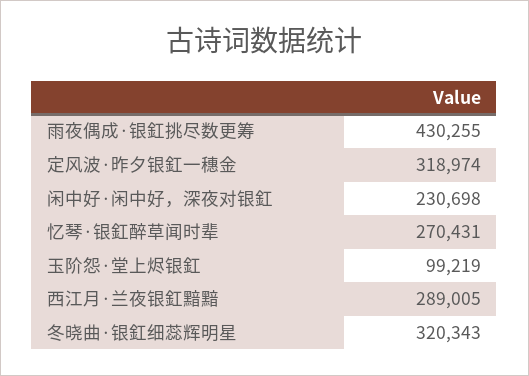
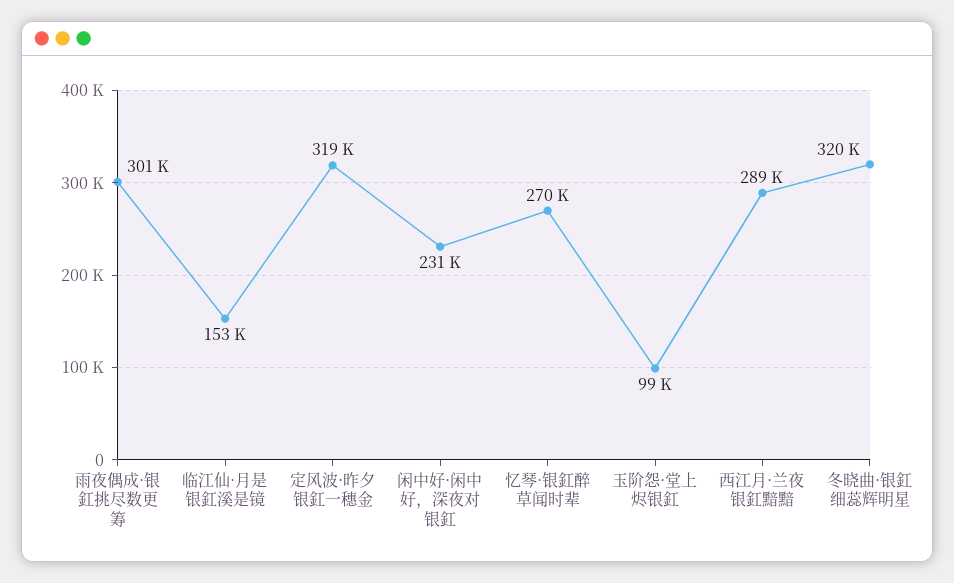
  {
-   "雨夜偶成·银釭挑尽数更筹": 430255,
+   "雨夜偶成·银釭挑尽数更筹": 301000,
    "定风波·昨夕银釭一穗金": 318974,
    "闲中好·闲中好，深夜对银釭": 230698,
    "忆琴·银釭醉草闻时辈": 270431,
    "玉阶怨·堂上烬银釭": 99219,
    "西江月·兰夜银釭黯黯": 289005,
-   "冬晓曲·银釭细蕊辉明星": 320343
+   "冬晓曲·银釭细蕊辉明星": 320343,
+   "临江仙·月是银釭溪是镜": 153000
  }

